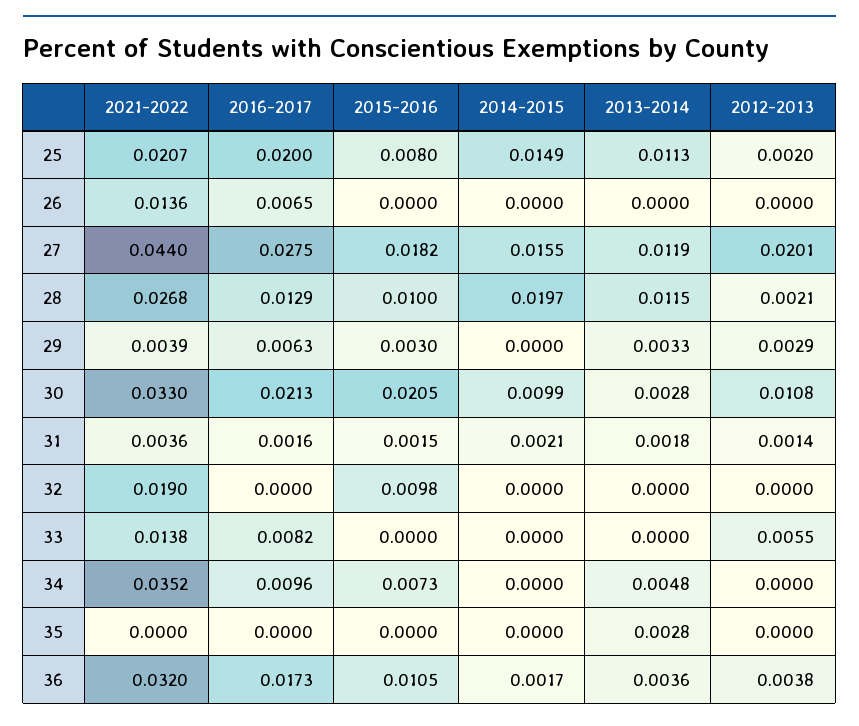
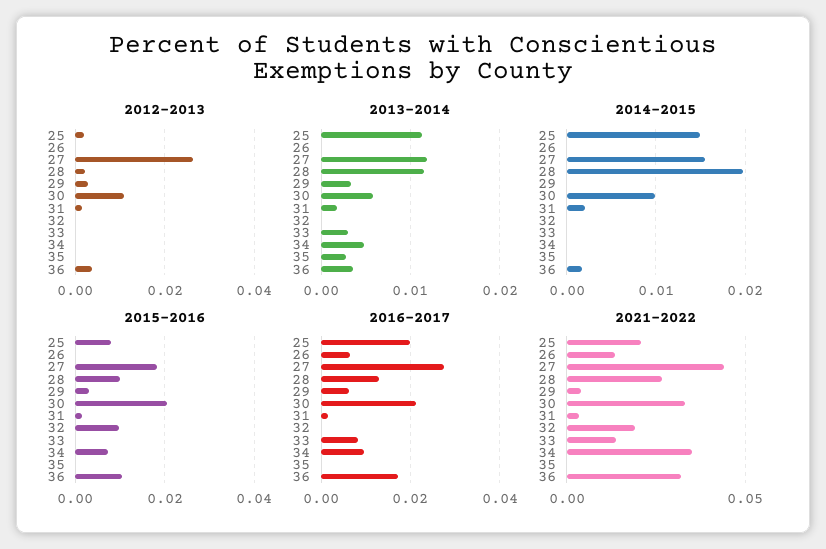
  {
    "2021-2022": {
      "25": 0.0207,
      "26": 0.0136,
      "27": 0.044,
      "28": 0.0268,
      "29": 0.0039,
      "30": 0.033,
      "31": 0.0036,
      "32": 0.019,
      "33": 0.0138,
      "34": 0.0352,
      "35": 0,
      "36": 0.032
    },
    "2016-2017": {
      "25": 0.02,
      "26": 0.0065,
      "27": 0.0275,
      "28": 0.0129,
      "29": 0.0063,
      "30": 0.0213,
      "31": 0.0016,
      "32": 0,
      "33": 0.0082,
      "34": 0.0096,
      "35": 0,
      "36": 0.0173
    },
    "2015-2016": {
      "25": 0.008,
      "26": 0,
      "27": 0.0182,
      "28": 0.01,
      "29": 0.003,
      "30": 0.0205,
      "31": 0.0015,
      "32": 0.0098,
      "33": 0,
      "34": 0.0073,
      "35": 0,
      "36": 0.0105
    },
    "2014-2015": {
      "25": 0.0149,
      "26": 0,
      "27": 0.0155,
      "28": 0.0197,
      "29": 0,
      "30": 0.0099,
      "31": 0.0021,
      "32": 0,
      "33": 0,
      "34": 0,
      "35": 0,
      "36": 0.0017
    },
    "2013-2014": {
      "25": 0.0113,
      "26": 0,
      "27": 0.0119,
      "28": 0.0115,
      "29": 0.0033,
-     "30": 0.0028,
+     "30": 0.006,
      "31": 0.0018,
      "32": 0,
-     "33": 0,
+     "33": 0.003,
      "34": 0.0048,
      "35": 0.0028,
      "36": 0.0036
    },
    "2012-2013": {
      "25": 0.002,
      "26": 0,
-     "27": 0.0201,
+     "27": 0.026,
      "28": 0.0021,
      "29": 0.0029,
      "30": 0.0108,
      "31": 0.0014,
      "32": 0,
-     "33": 0.0055,
+     "33": 0,
      "34": 0,
      "35": 0,
      "36": 0.0038
    }
  }

